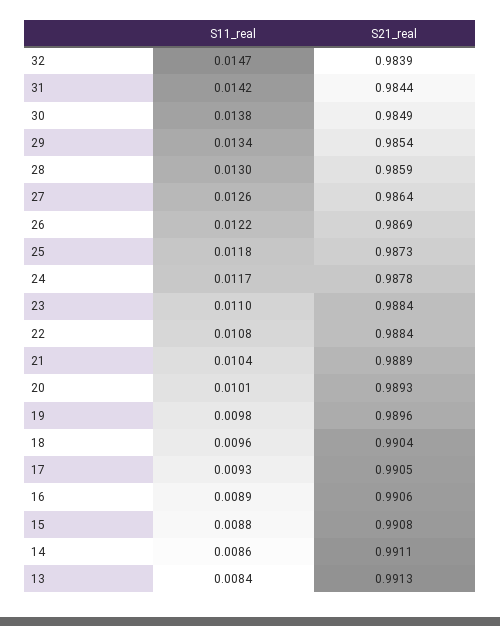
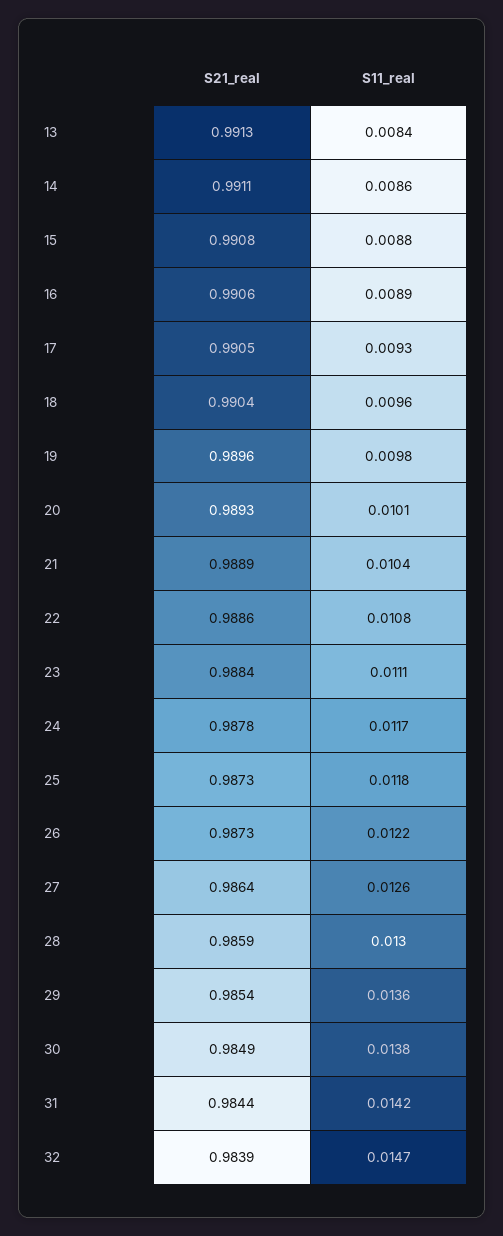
  {
    "S11_real": {
      "32": 0.0147,
      "31": 0.0142,
      "30": 0.0138,
-     "29": 0.0134,
+     "29": 0.0136,
      "28": 0.013,
      "27": 0.0126,
      "26": 0.0122,
      "25": 0.0118,
      "24": 0.0117,
-     "23": 0.011,
+     "23": 0.0111,
      "22": 0.0108,
      "21": 0.0104,
      "20": 0.0101,
      "19": 0.0098,
      "18": 0.0096,
      "17": 0.0093,
      "16": 0.0089,
      "15": 0.0088,
      "14": 0.0086,
      "13": 0.0084
    },
    "S21_real": {
      "32": 0.9839,
      "31": 0.9844,
      "30": 0.9849,
      "29": 0.9854,
      "28": 0.9859,
      "27": 0.9864,
-     "26": 0.9869,
+     "26": 0.9873,
      "25": 0.9873,
      "24": 0.9878,
      "23": 0.9884,
-     "22": 0.9884,
+     "22": 0.9886,
      "21": 0.9889,
      "20": 0.9893,
      "19": 0.9896,
      "18": 0.9904,
      "17": 0.9905,
      "16": 0.9906,
      "15": 0.9908,
      "14": 0.9911,
      "13": 0.9913
    }
  }

